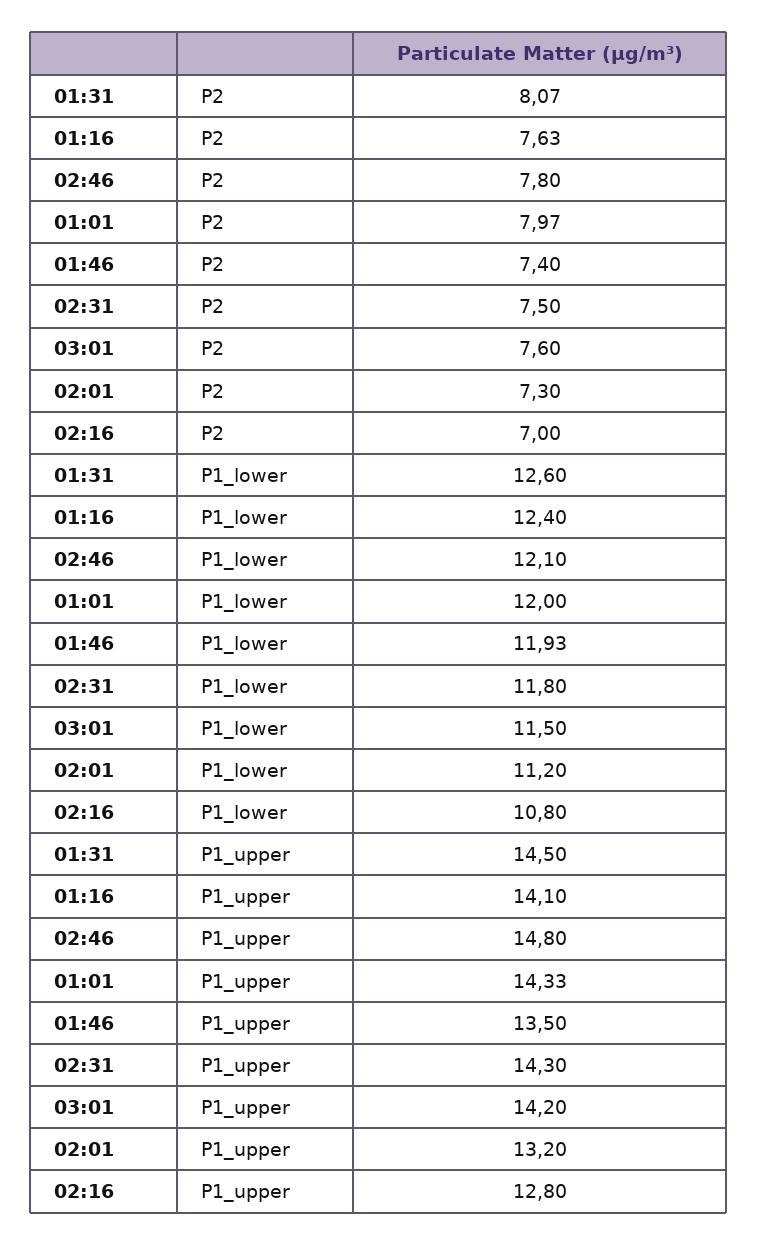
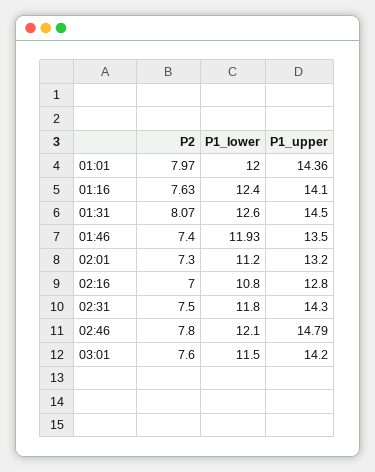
  {
    "01:31": {
      "P2": 8.07,
      "P1_lower": 12.6,
      "P1_upper": 14.5
    },
    "01:16": {
      "P2": 7.63,
      "P1_lower": 12.4,
      "P1_upper": 14.1
    },
    "02:46": {
      "P2": 7.8,
      "P1_lower": 12.1,
-     "P1_upper": 14.8
+     "P1_upper": 14.79
    },
    "01:01": {
      "P2": 7.97,
      "P1_lower": 12,
-     "P1_upper": 14.33
+     "P1_upper": 14.36
    },
    "01:46": {
      "P2": 7.4,
      "P1_lower": 11.93,
      "P1_upper": 13.5
    },
    "02:31": {
      "P2": 7.5,
      "P1_lower": 11.8,
      "P1_upper": 14.3
    },
    "03:01": {
      "P2": 7.6,
      "P1_lower": 11.5,
      "P1_upper": 14.2
    },
    "02:01": {
      "P2": 7.3,
      "P1_lower": 11.2,
      "P1_upper": 13.2
    },
    "02:16": {
      "P2": 7,
      "P1_lower": 10.8,
      "P1_upper": 12.8
    }
  }

